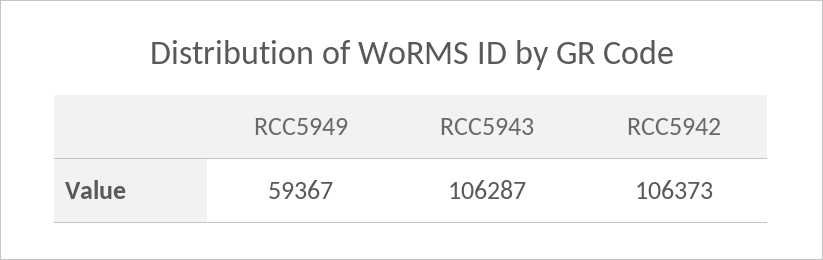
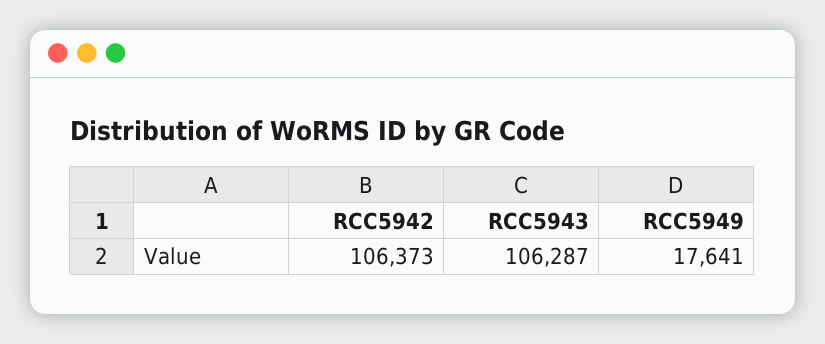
  {
-   "RCC5949": 59367,
+   "RCC5949": 17641,
    "RCC5943": 106287,
    "RCC5942": 106373
  }

